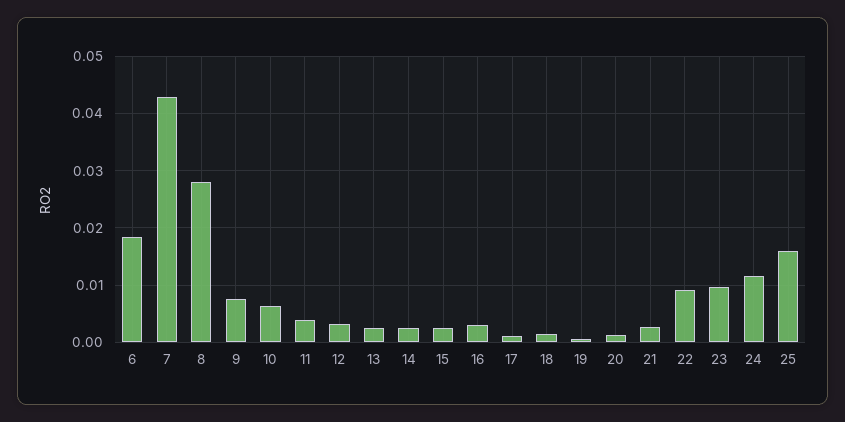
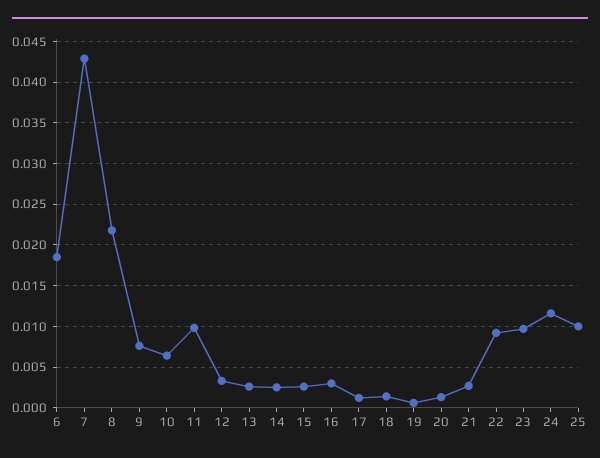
  {
    "6": 0.019,
    "7": 0.043,
-   "8": 0.028,
+   "8": 0.022,
    "9": 0.008,
    "10": 0.006,
-   "11": 0.004,
+   "11": 0.01,
    "12": 0.003,
    "13": 0.003,
    "14": 0.003,
    "15": 0.003,
    "16": 0.003,
    "17": 0.001,
    "18": 0.001,
    "19": 0.001,
    "20": 0.001,
    "21": 0.003,
    "22": 0.009,
    "23": 0.01,
    "24": 0.012,
-   "25": 0.016
+   "25": 0.01
  }

